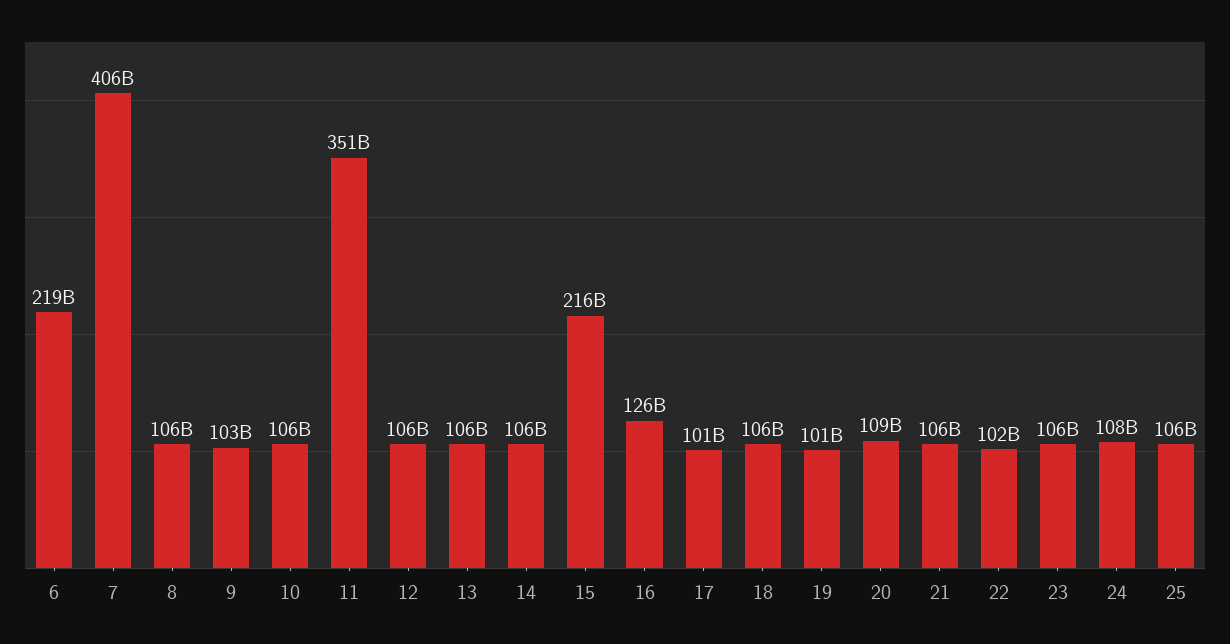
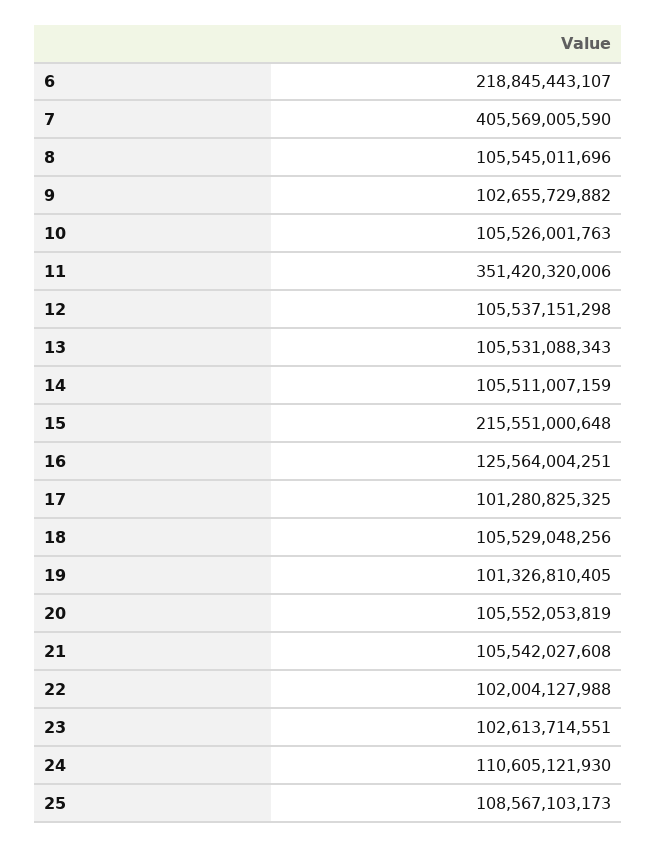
  {
    "6": 218845443107,
    "7": 405569005590,
    "8": 105545011696,
    "9": 102655729882,
    "10": 105526001763,
    "11": 351420320006,
    "12": 105537151298,
    "13": 105531088343,
    "14": 105511007159,
    "15": 215551000648,
    "16": 125564004251,
    "17": 101280825325,
    "18": 105529048256,
    "19": 101326810405,
-   "20": 109000000000,
+   "20": 105552053819,
    "21": 105542027608,
    "22": 102004127988,
-   "23": 106000000000,
+   "23": 102613714551,
-   "24": 108000000000,
+   "24": 110605121930,
-   "25": 106000000000
+   "25": 108567103173
  }

